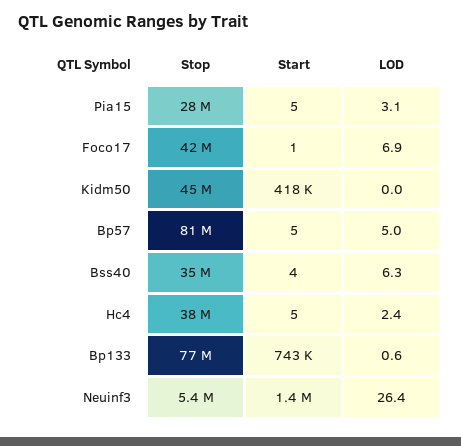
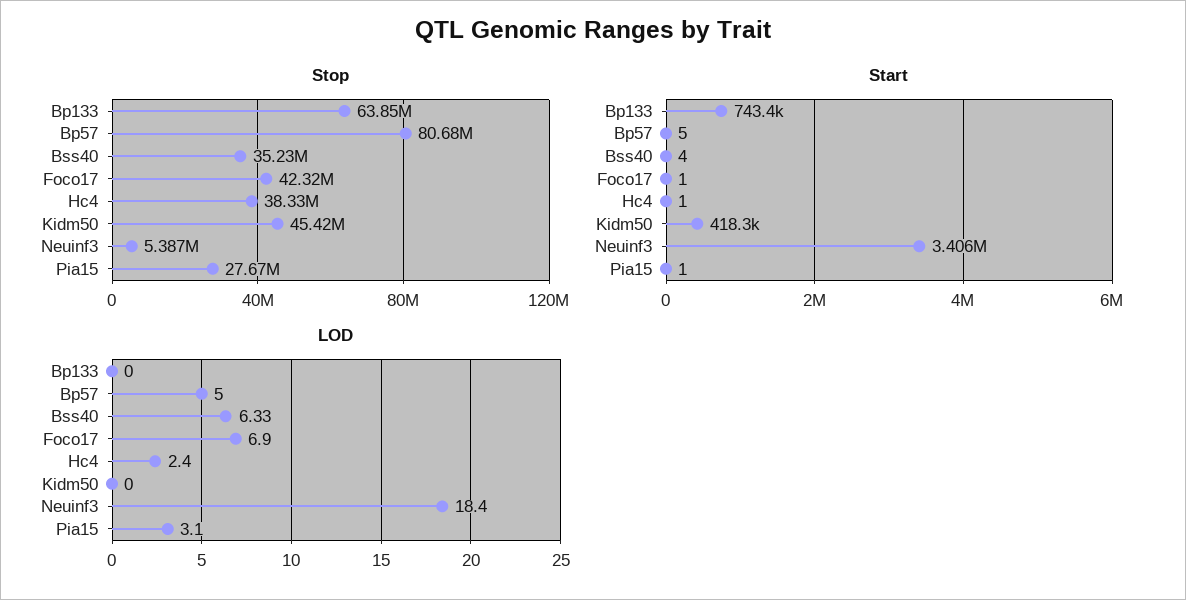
  {
    "Stop": {
      "Pia15": 27670000,
      "Foco17": 42320000,
      "Kidm50": 45420000,
      "Bp57": 80680000,
      "Bss40": 35230000,
      "Hc4": 38330000,
-     "Bp133": 77000000,
+     "Bp133": 63850000,
      "Neuinf3": 5387000
    },
    "Start": {
-     "Pia15": 5,
+     "Pia15": 1,
      "Foco17": 1,
      "Kidm50": 418300,
      "Bp57": 5,
      "Bss40": 4,
-     "Hc4": 5,
+     "Hc4": 1,
      "Bp133": 743400,
-     "Neuinf3": 1400000
+     "Neuinf3": 3406000
    },
    "LOD": {
      "Pia15": 3.1,
      "Foco17": 6.9,
      "Kidm50": 0,
      "Bp57": 5,
      "Bss40": 6.33,
      "Hc4": 2.4,
-     "Bp133": 0.6,
+     "Bp133": 0,
-     "Neuinf3": 26.4
+     "Neuinf3": 18.4
    }
  }

